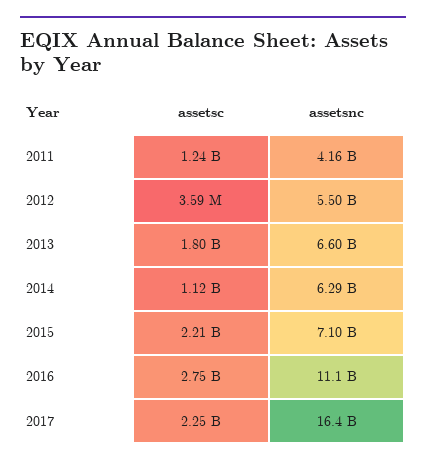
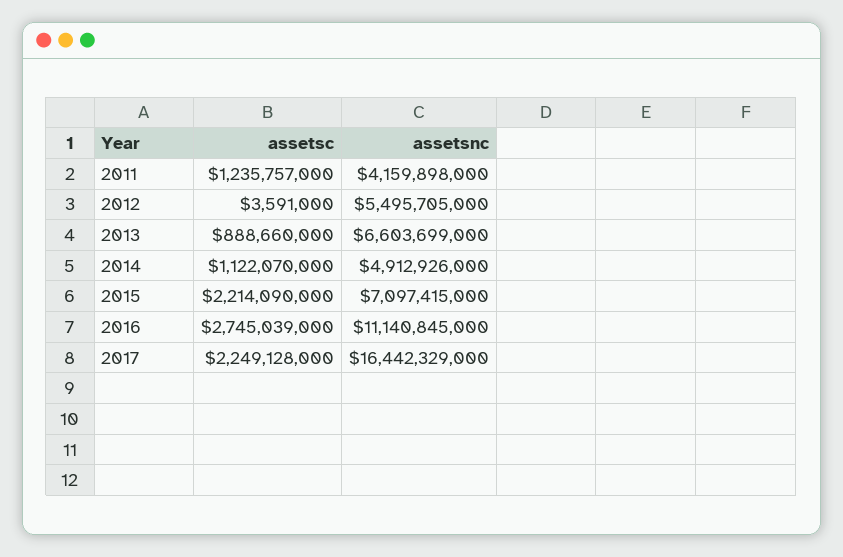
  {
    "assetsc": {
      "2011": 1235757000,
      "2012": 3591000,
-     "2013": 1800000000,
+     "2013": 888660000,
      "2014": 1122070000,
      "2015": 2214090000,
      "2016": 2745039000,
      "2017": 2249128000
    },
    "assetsnc": {
      "2011": 4159898000,
      "2012": 5495705000,
      "2013": 6603699000,
-     "2014": 6290000000,
+     "2014": 4912926000,
      "2015": 7097415000,
      "2016": 11140845000,
      "2017": 16442329000
    }
  }

